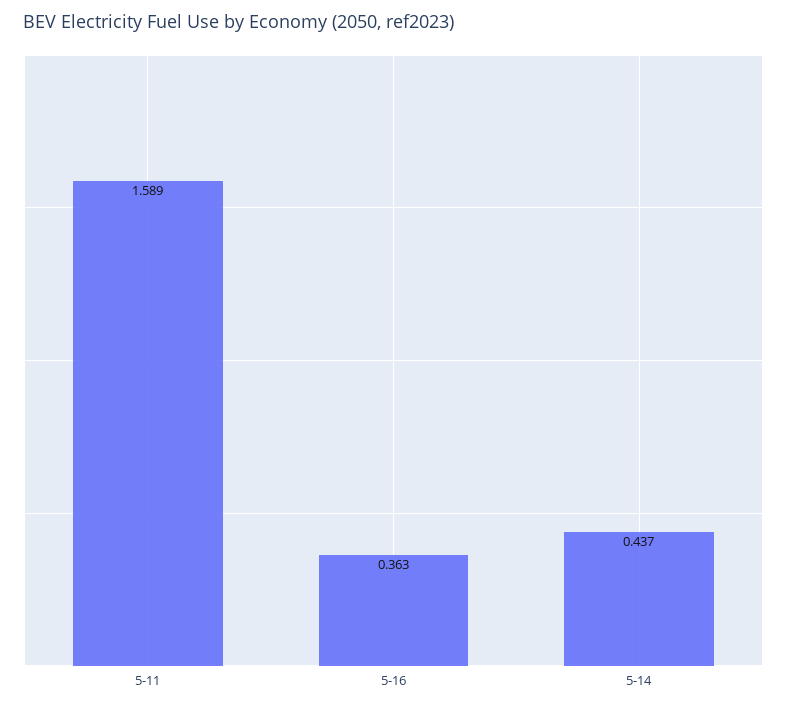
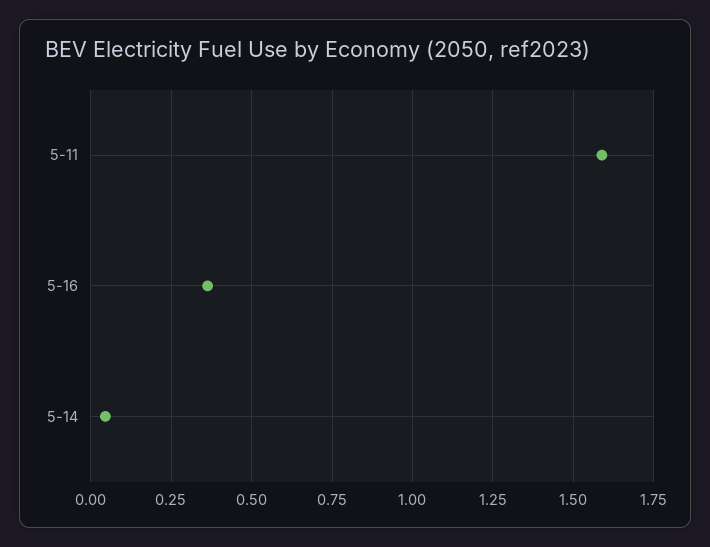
  {
    "5-11": 1.589,
    "5-16": 0.363,
-   "5-14": 0.437
+   "5-14": 0.05
  }

